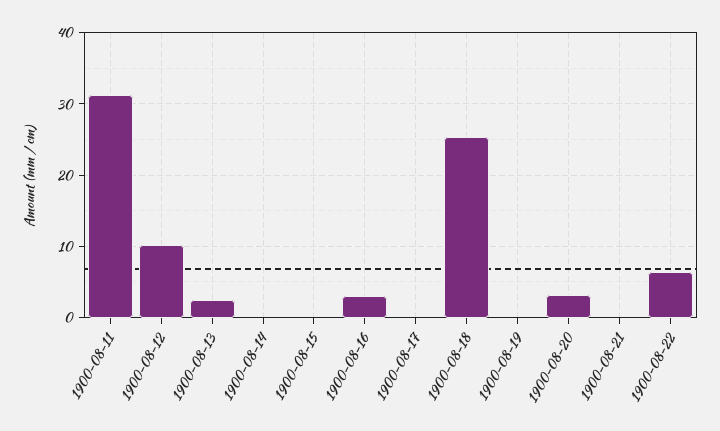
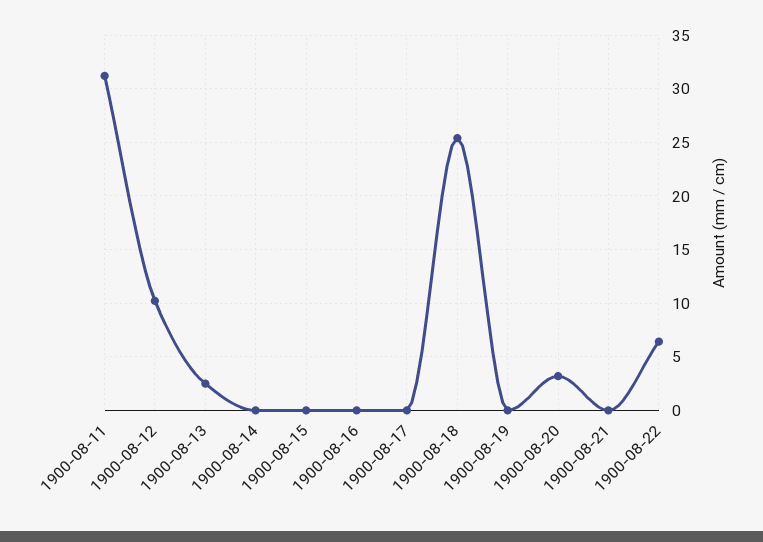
  {
    "1900-08-11": 31,
    "1900-08-12": 10,
    "1900-08-13": 3,
    "1900-08-14": 0,
    "1900-08-15": 0,
-   "1900-08-16": 3,
+   "1900-08-16": 0,
    "1900-08-17": 0,
    "1900-08-18": 25,
    "1900-08-19": 0,
    "1900-08-20": 3,
    "1900-08-21": 0,
    "1900-08-22": 6
  }

